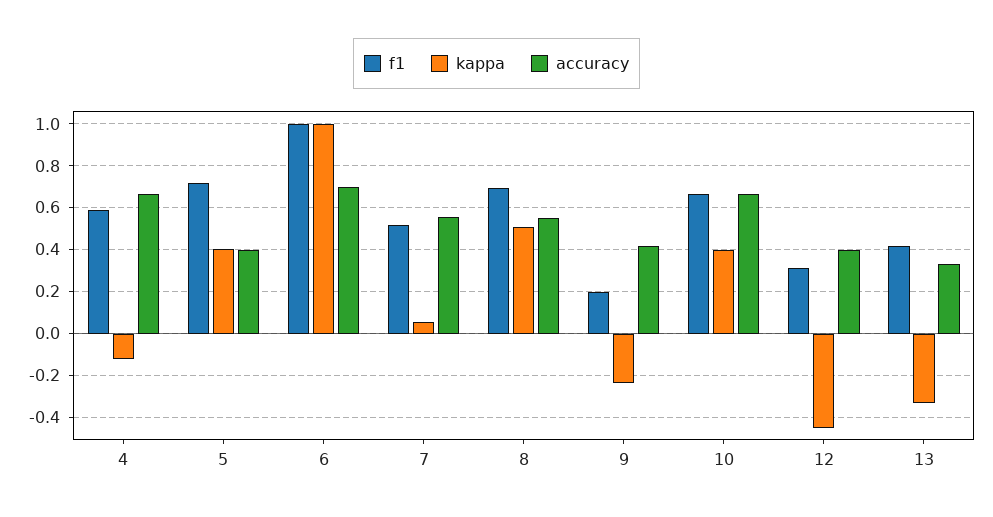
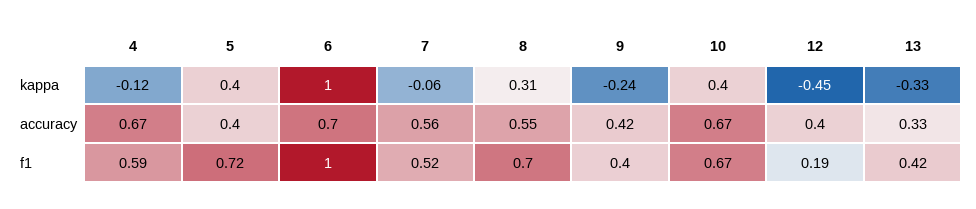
  {
    "f1": {
      "4": 0.59,
      "5": 0.72,
      "6": 1,
      "7": 0.52,
      "8": 0.7,
-     "9": 0.2,
+     "9": 0.4,
      "10": 0.67,
-     "12": 0.3,
+     "12": 0.19,
      "13": 0.42
    },
    "kappa": {
      "4": -0.12,
      "5": 0.4,
      "6": 1,
-     "7": 0.05,
+     "7": -0.06,
-     "8": 0.5,
+     "8": 0.31,
      "9": -0.24,
      "10": 0.4,
      "12": -0.45,
      "13": -0.33
    },
    "accuracy": {
      "4": 0.67,
      "5": 0.4,
      "6": 0.7,
      "7": 0.56,
      "8": 0.55,
      "9": 0.42,
      "10": 0.67,
      "12": 0.4,
      "13": 0.33
    }
  }

